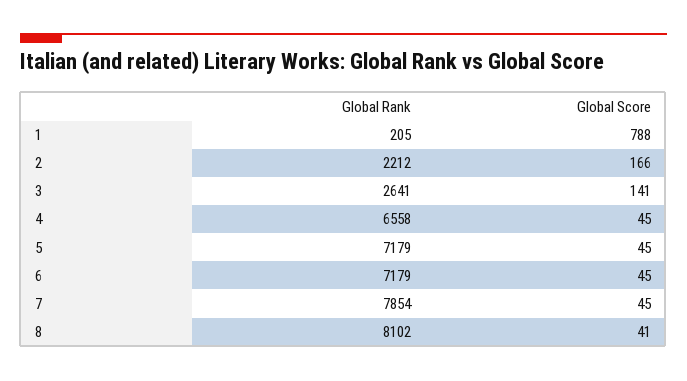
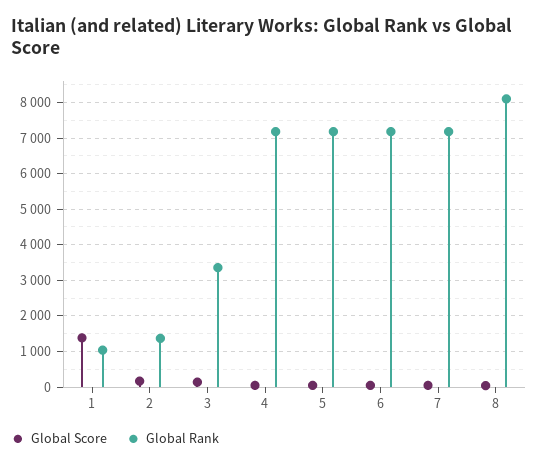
  {
    "Global Rank": {
-     "1": 205,
+     "1": 1000,
-     "2": 2212,
+     "2": 1400,
-     "3": 2641,
+     "3": 3400,
-     "4": 6558,
+     "4": 7200,
      "5": 7179,
      "6": 7179,
-     "7": 7854,
+     "7": 7200,
      "8": 8102
    },
    "Global Score": {
-     "1": 788,
+     "1": 1400,
      "2": 166,
      "3": 141,
      "4": 45,
      "5": 45,
      "6": 45,
      "7": 45,
      "8": 41
    }
  }

